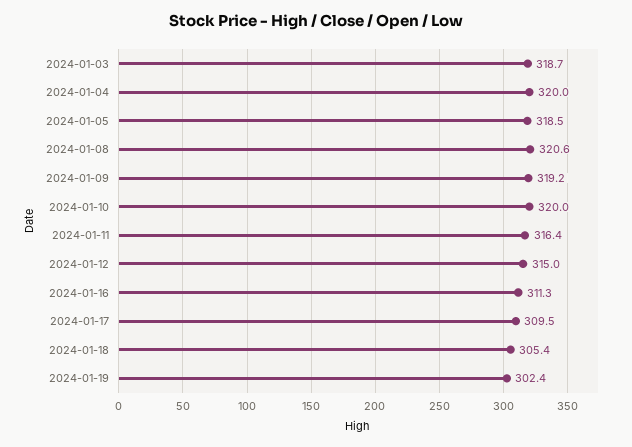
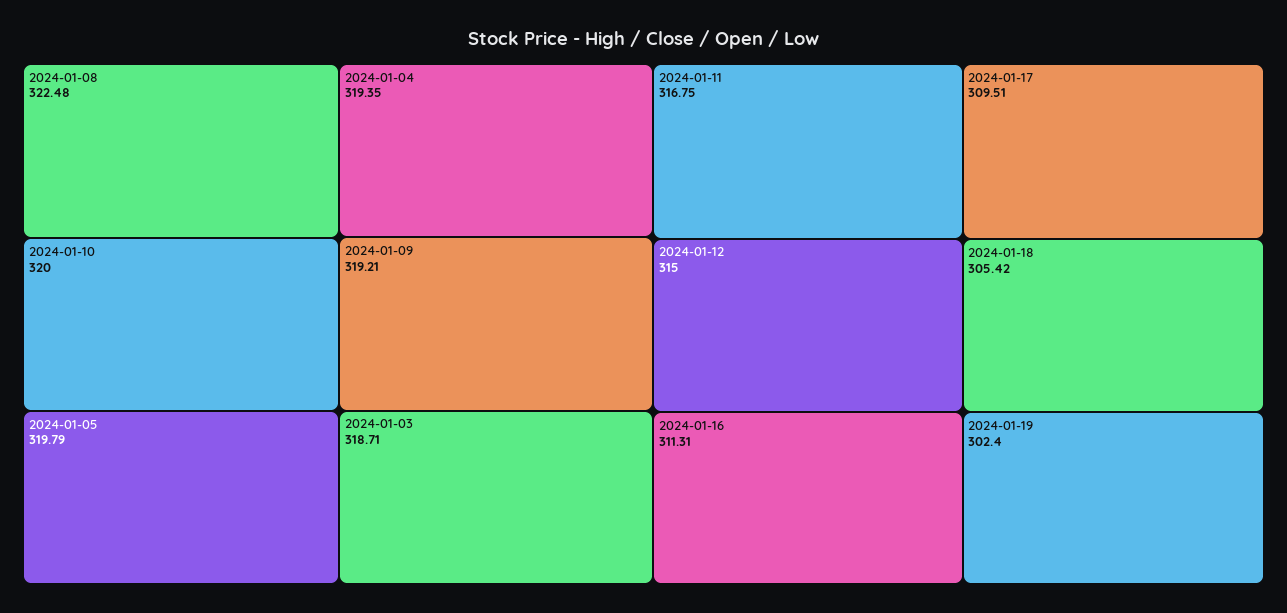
  {
    "2024-01-03": 318.71,
-   "2024-01-04": 320,
+   "2024-01-04": 319.35,
-   "2024-01-05": 318.5,
+   "2024-01-05": 319.79,
-   "2024-01-08": 320.6,
+   "2024-01-08": 322.48,
    "2024-01-09": 319.21,
    "2024-01-10": 320,
-   "2024-01-11": 316.4,
+   "2024-01-11": 316.75,
    "2024-01-12": 315,
    "2024-01-16": 311.31,
    "2024-01-17": 309.51,
    "2024-01-18": 305.42,
    "2024-01-19": 302.4
  }

